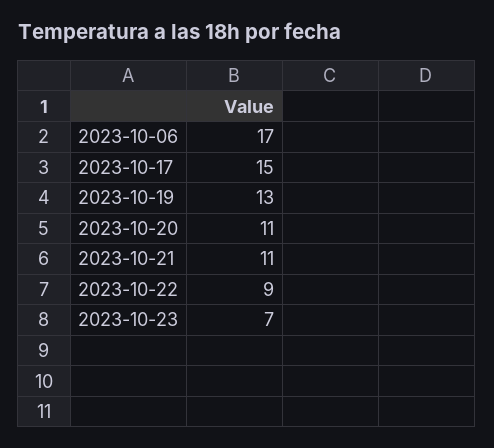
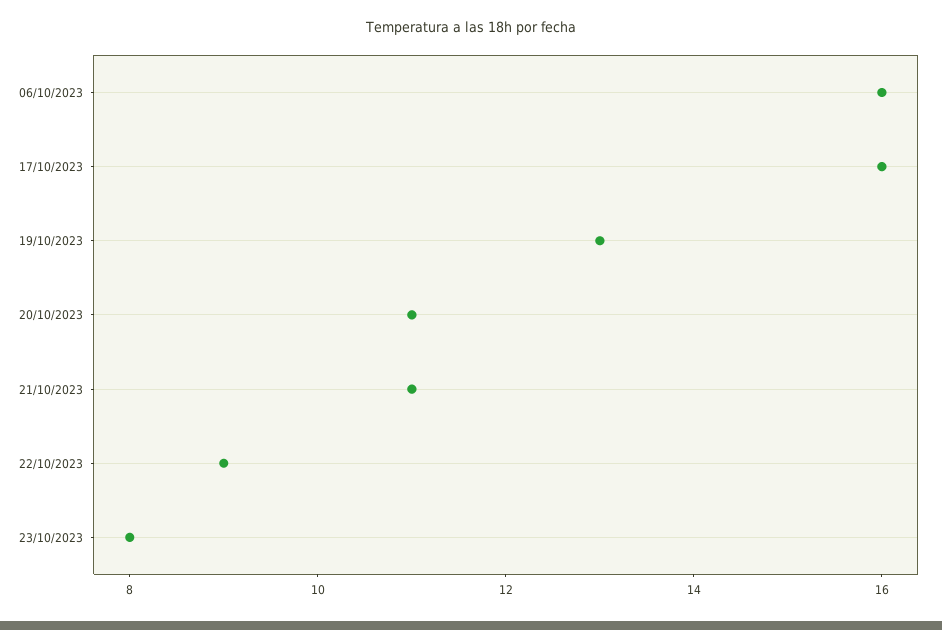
  {
-   "2023-10-06": 17,
+   "2023-10-06": 16,
-   "2023-10-17": 15,
+   "2023-10-17": 16,
    "2023-10-19": 13,
    "2023-10-20": 11,
    "2023-10-21": 11,
    "2023-10-22": 9,
-   "2023-10-23": 7
+   "2023-10-23": 8
  }

